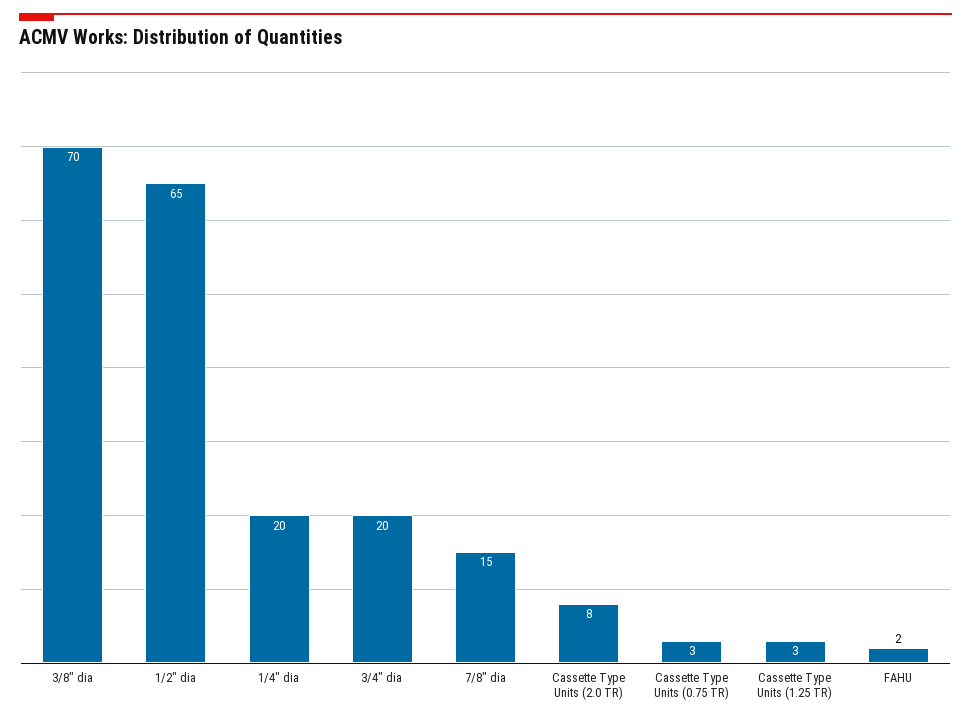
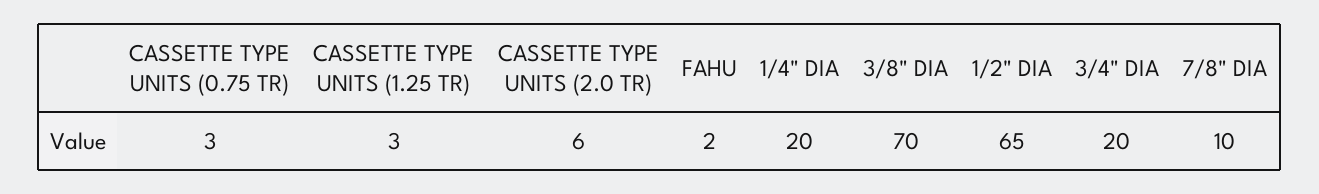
  {
    "3/8\" dia": 70,
    "1/2\" dia": 65,
    "1/4\" dia": 20,
    "3/4\" dia": 20,
-   "7/8\" dia": 15,
+   "7/8\" dia": 10,
-   "Cassette Type Units (2.0 TR)": 8,
+   "Cassette Type Units (2.0 TR)": 6,
    "Cassette Type Units (0.75 TR)": 3,
    "Cassette Type Units (1.25 TR)": 3,
    "FAHU": 2
  }

